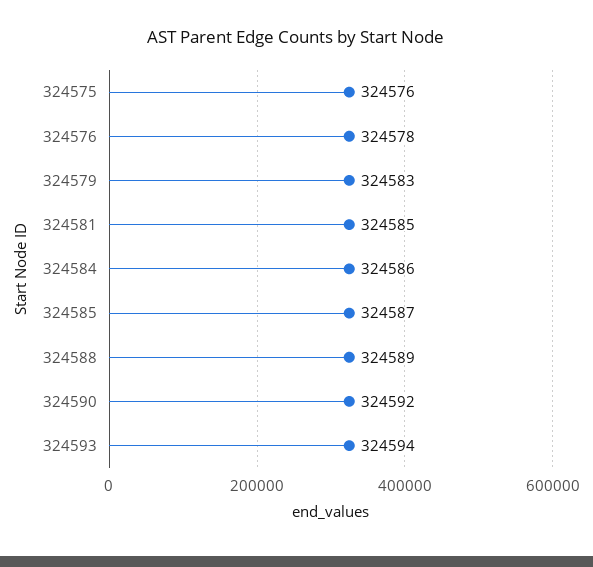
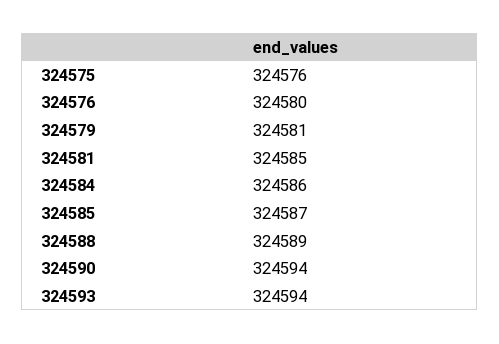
  {
    "324575": 324576,
-   "324576": 324578,
+   "324576": 324580,
-   "324579": 324583,
+   "324579": 324581,
    "324581": 324585,
    "324584": 324586,
    "324585": 324587,
    "324588": 324589,
-   "324590": 324592,
+   "324590": 324594,
    "324593": 324594
  }

